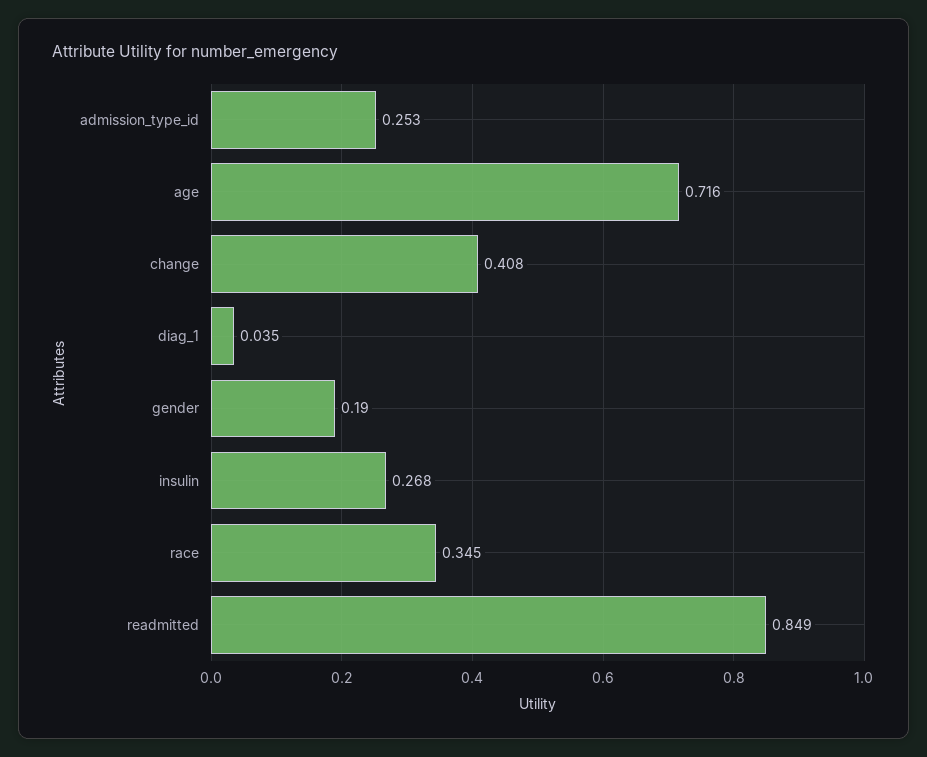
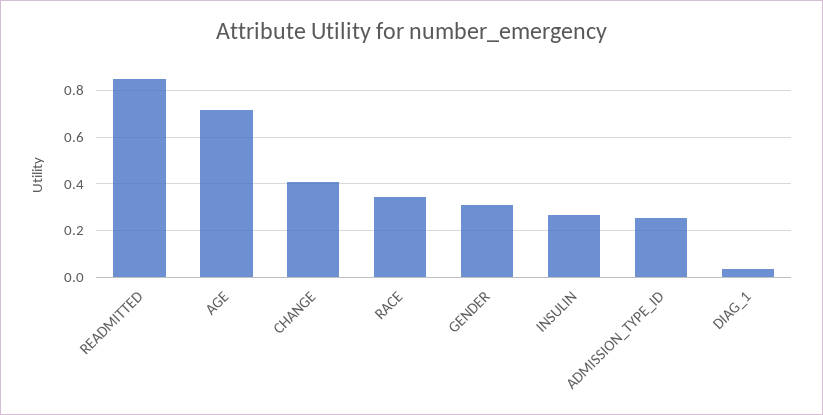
  {
    "admission_type_id": 0.253,
    "age": 0.716,
    "change": 0.408,
    "diag_1": 0.035,
-   "gender": 0.19,
+   "gender": 0.3,
    "insulin": 0.268,
    "race": 0.345,
    "readmitted": 0.849
  }

